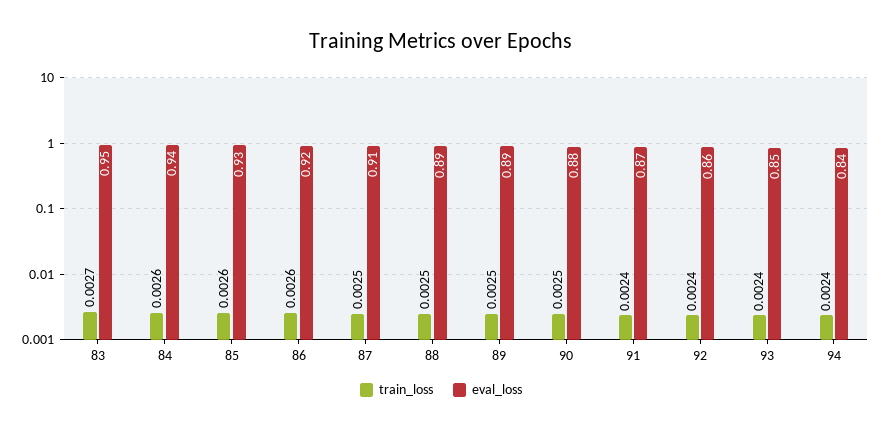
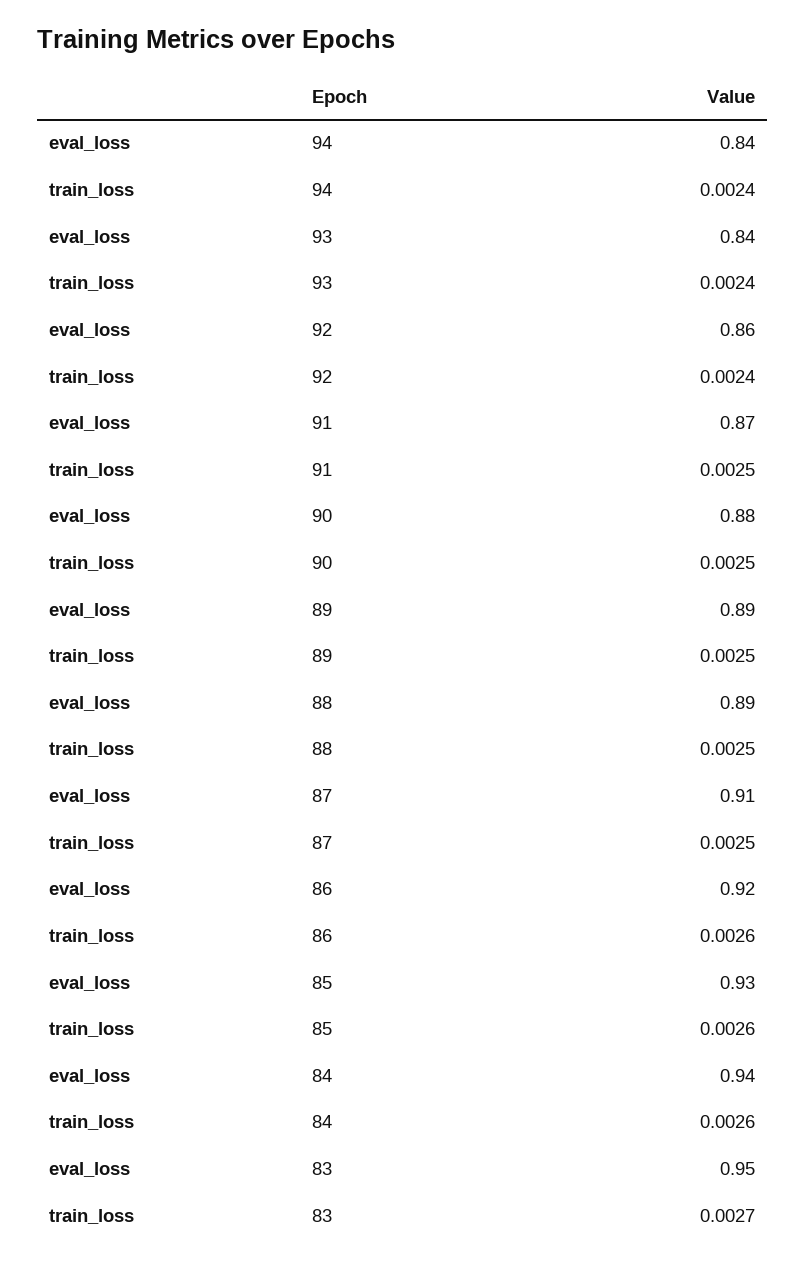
  {
    "train_loss": {
      "83": 0.0027,
      "84": 0.0026,
      "85": 0.0026,
      "86": 0.0026,
      "87": 0.0025,
      "88": 0.0025,
      "89": 0.0025,
      "90": 0.0025,
-     "91": 0.0024,
+     "91": 0.0025,
      "92": 0.0024,
      "93": 0.0024,
      "94": 0.0024
    },
    "eval_loss": {
      "83": 0.95,
      "84": 0.94,
      "85": 0.93,
      "86": 0.92,
      "87": 0.91,
      "88": 0.89,
      "89": 0.89,
      "90": 0.88,
      "91": 0.87,
      "92": 0.86,
-     "93": 0.85,
+     "93": 0.84,
      "94": 0.84
    }
  }

